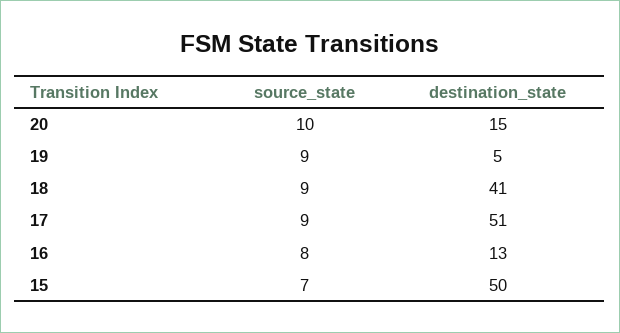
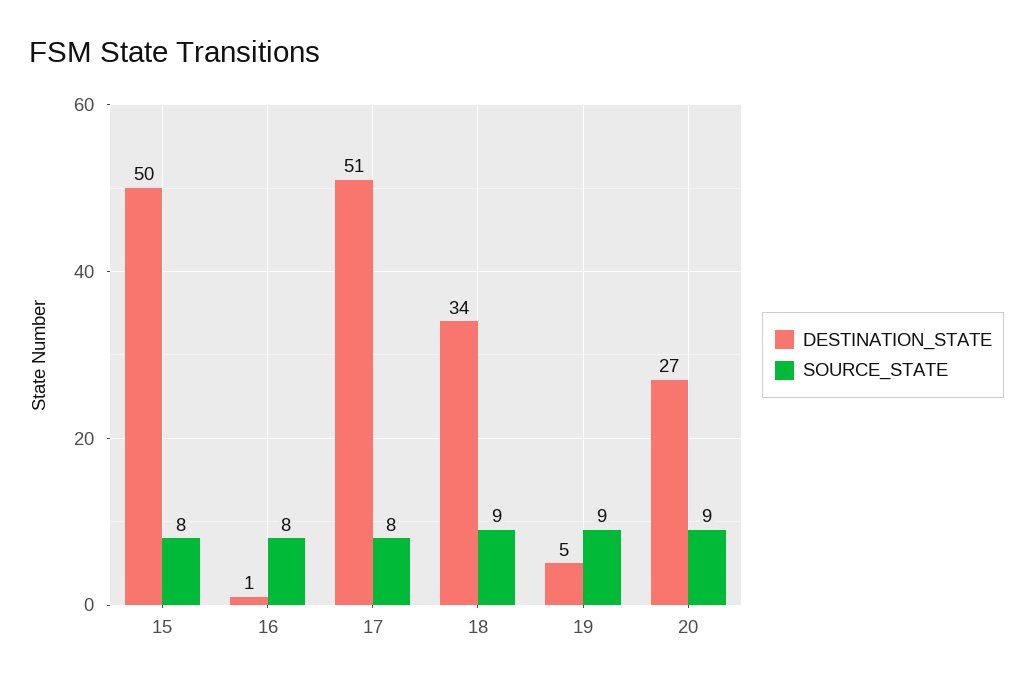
  {
    "source_state": {
-     "20": 10,
+     "20": 9,
      "19": 9,
      "18": 9,
-     "17": 9,
+     "17": 8,
      "16": 8,
-     "15": 7
+     "15": 8
    },
    "destination_state": {
-     "20": 15,
+     "20": 27,
      "19": 5,
-     "18": 41,
+     "18": 34,
      "17": 51,
-     "16": 13,
+     "16": 1,
      "15": 50
    }
  }

